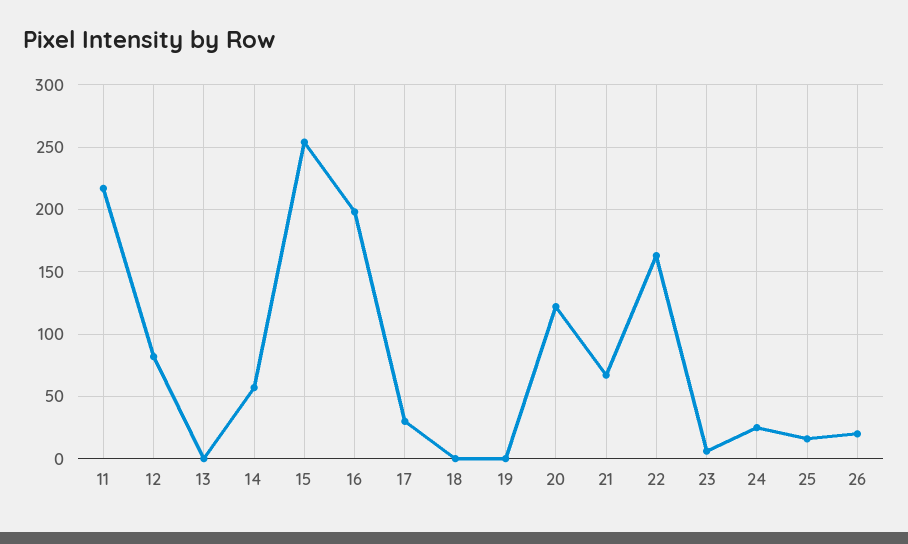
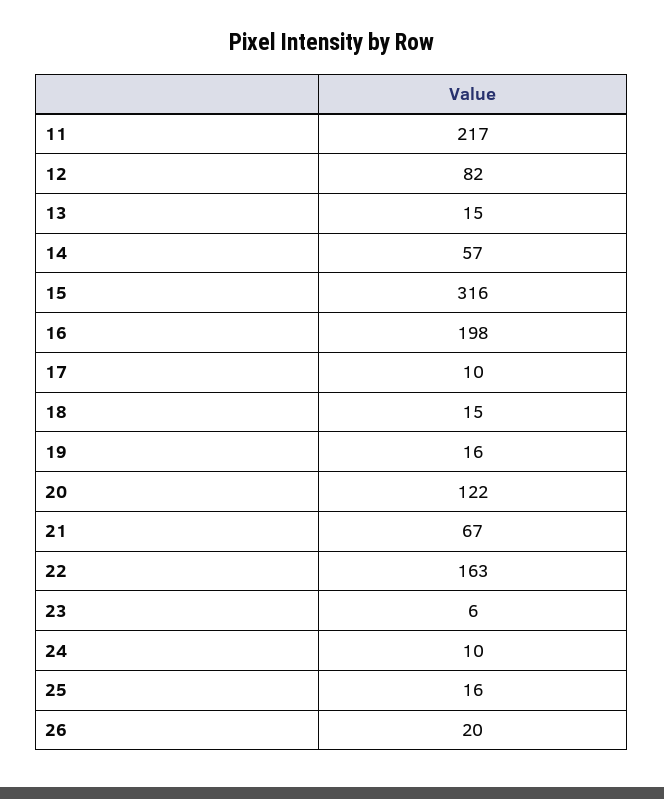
  {
    "11": 217,
    "12": 82,
-   "13": 0,
+   "13": 15,
    "14": 57,
-   "15": 255,
+   "15": 316,
    "16": 198,
-   "17": 30,
+   "17": 10,
-   "18": 0,
+   "18": 15,
-   "19": 0,
+   "19": 16,
    "20": 122,
    "21": 67,
    "22": 163,
    "23": 6,
-   "24": 25,
+   "24": 10,
    "25": 16,
    "26": 20
  }

